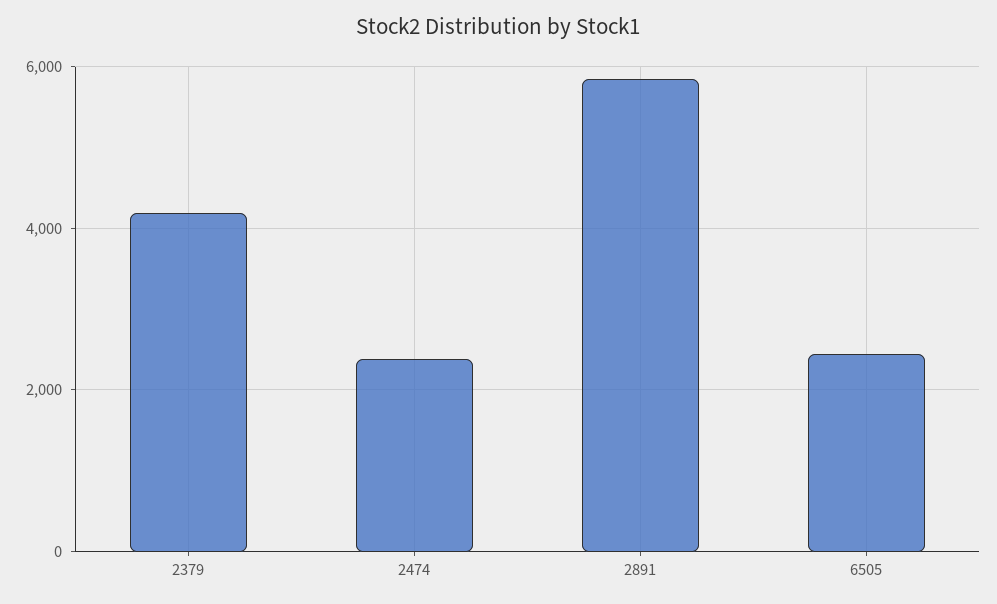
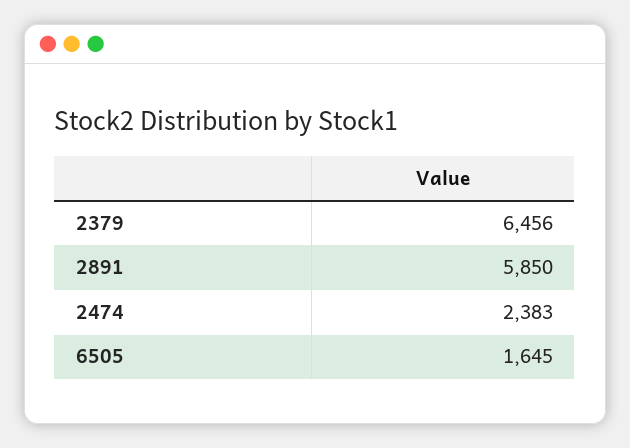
  {
-   "2379": 4200,
+   "2379": 6456,
    "2474": 2383,
    "2891": 5850,
-   "6505": 2400
+   "6505": 1645
  }

